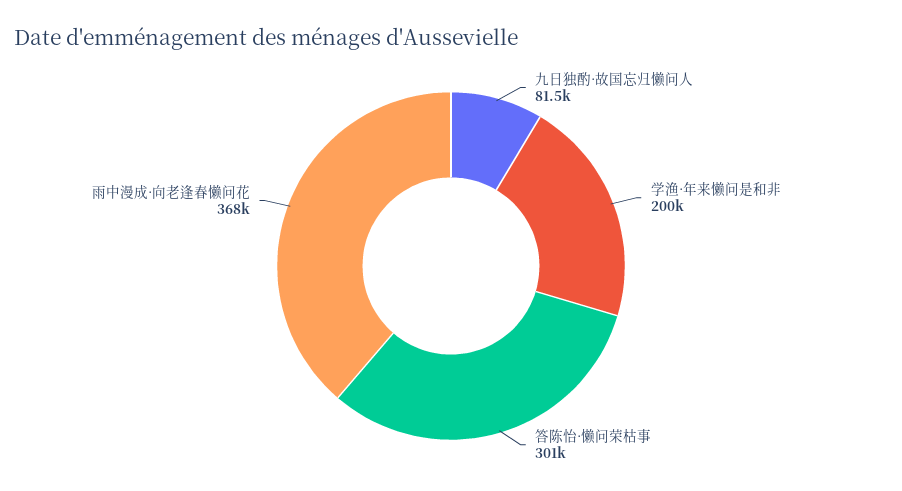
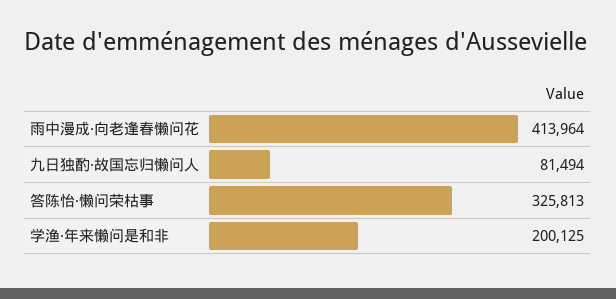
  {
    "九日独酌·故国忘归懒问人": 81494,
    "学渔·年来懒问是和非": 200125,
-   "答陈怡·懒问荣枯事": 301000,
+   "答陈怡·懒问荣枯事": 325813,
-   "雨中漫成·向老逢春懒问花": 368000
+   "雨中漫成·向老逢春懒问花": 413964
  }

